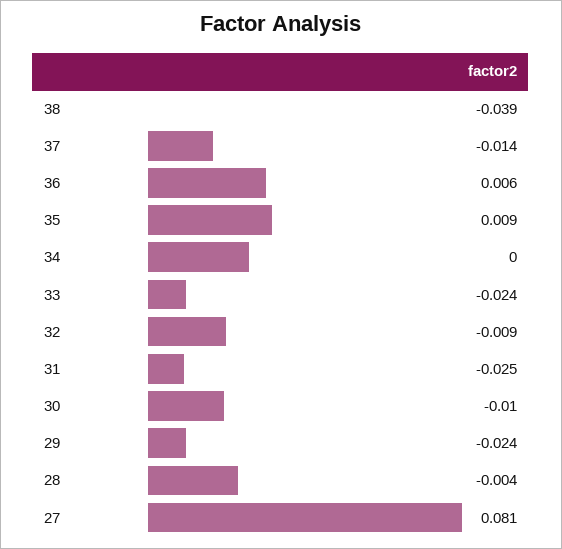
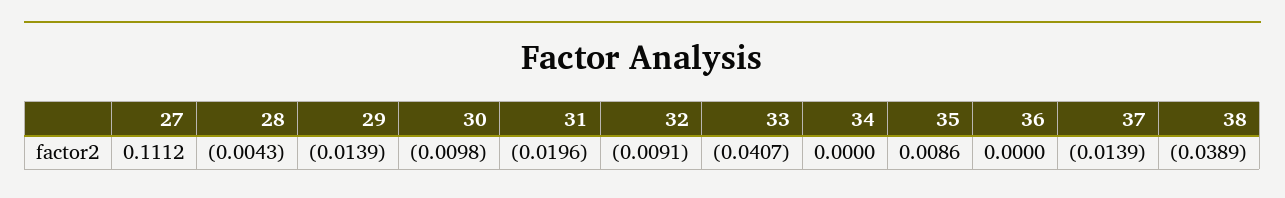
  {
    "38": -0.0389,
    "37": -0.0139,
-   "36": 0.006,
+   "36": 0,
    "35": 0.0086,
    "34": 0,
-   "33": -0.024,
+   "33": -0.0407,
    "32": -0.0091,
-   "31": -0.025,
+   "31": -0.0196,
    "30": -0.0098,
-   "29": -0.024,
+   "29": -0.0139,
    "28": -0.0043,
-   "27": 0.081
+   "27": 0.1112
  }

